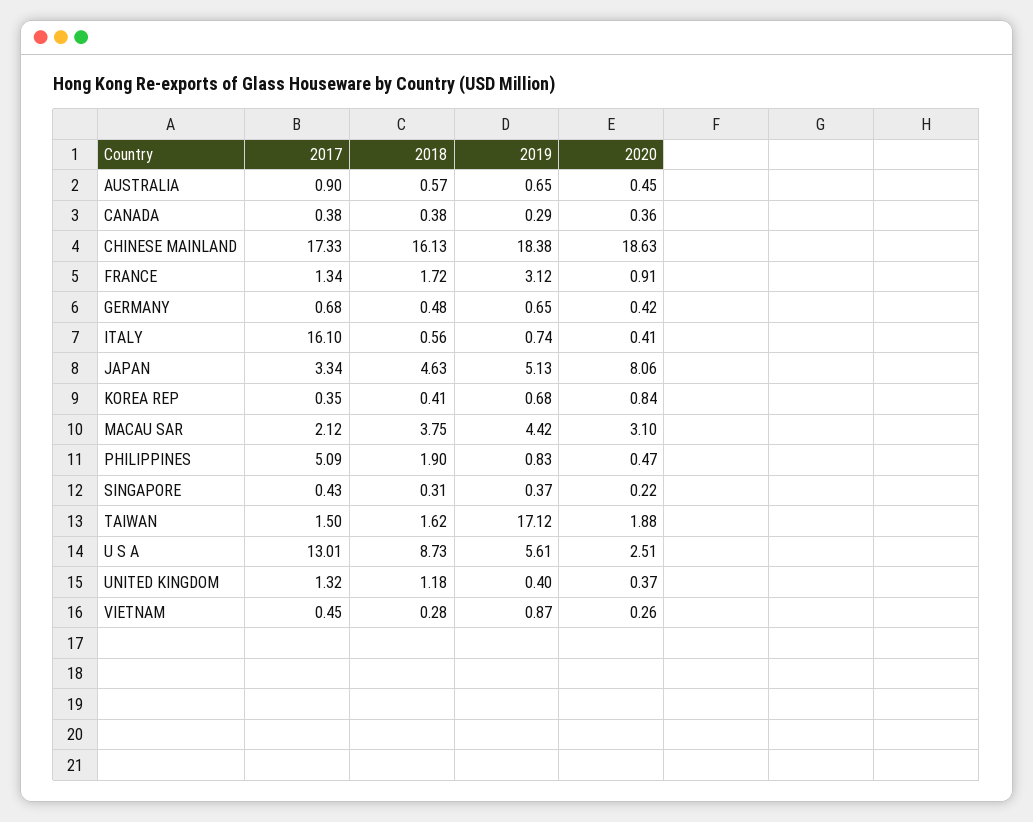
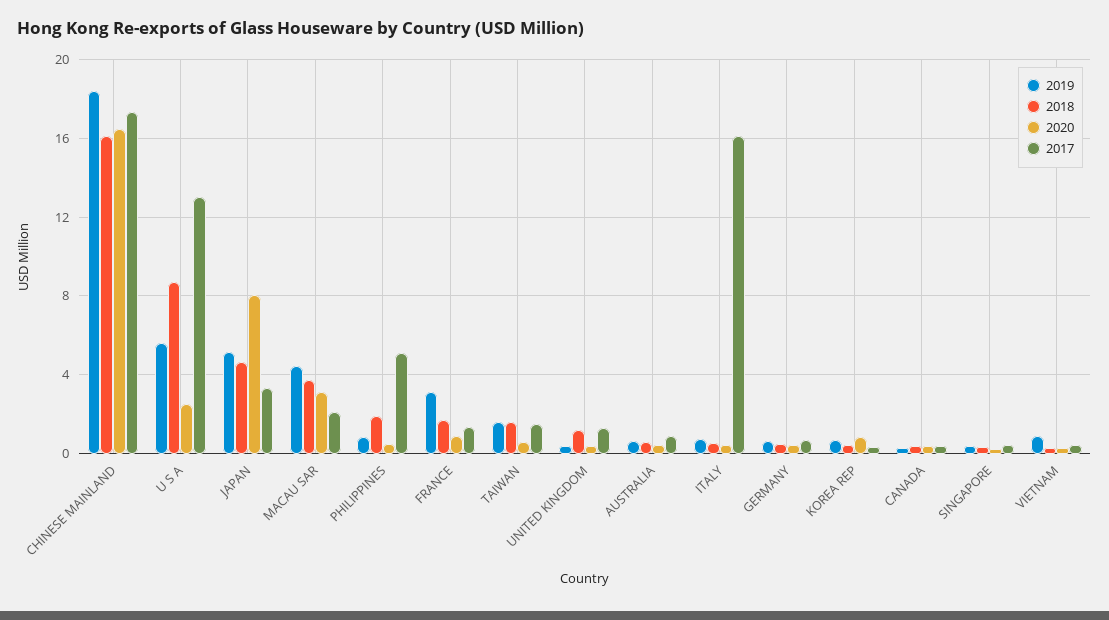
  {
    "2017": {
      "AUSTRALIA": 0.9,
      "CANADA": 0.38,
      "CHINESE MAINLAND": 17.33,
      "FRANCE": 1.34,
      "GERMANY": 0.68,
      "ITALY": 16.1,
      "JAPAN": 3.34,
      "KOREA REP": 0.35,
      "MACAU SAR": 2.12,
      "PHILIPPINES": 5.09,
      "SINGAPORE": 0.43,
      "TAIWAN": 1.5,
      "U S A": 13.01,
      "UNITED KINGDOM": 1.32,
      "VIETNAM": 0.45
    },
    "2018": {
      "AUSTRALIA": 0.57,
      "CANADA": 0.38,
      "CHINESE MAINLAND": 16.13,
      "FRANCE": 1.72,
      "GERMANY": 0.48,
      "ITALY": 0.56,
      "JAPAN": 4.63,
      "KOREA REP": 0.41,
      "MACAU SAR": 3.75,
      "PHILIPPINES": 1.9,
      "SINGAPORE": 0.31,
      "TAIWAN": 1.62,
      "U S A": 8.73,
      "UNITED KINGDOM": 1.18,
      "VIETNAM": 0.28
    },
    "2019": {
      "AUSTRALIA": 0.65,
      "CANADA": 0.29,
      "CHINESE MAINLAND": 18.38,
      "FRANCE": 3.12,
      "GERMANY": 0.65,
      "ITALY": 0.74,
      "JAPAN": 5.13,
      "KOREA REP": 0.68,
      "MACAU SAR": 4.42,
      "PHILIPPINES": 0.83,
      "SINGAPORE": 0.37,
-     "TAIWAN": 17.12,
+     "TAIWAN": 1.5,
      "U S A": 5.61,
      "UNITED KINGDOM": 0.4,
      "VIETNAM": 0.87
    },
    "2020": {
      "AUSTRALIA": 0.45,
      "CANADA": 0.36,
-     "CHINESE MAINLAND": 18.63,
+     "CHINESE MAINLAND": 16.5,
      "FRANCE": 0.91,
      "GERMANY": 0.42,
      "ITALY": 0.41,
      "JAPAN": 8.06,
      "KOREA REP": 0.84,
      "MACAU SAR": 3.1,
      "PHILIPPINES": 0.47,
      "SINGAPORE": 0.22,
-     "TAIWAN": 1.88,
+     "TAIWAN": 0.5,
      "U S A": 2.51,
      "UNITED KINGDOM": 0.37,
      "VIETNAM": 0.26
    }
  }

